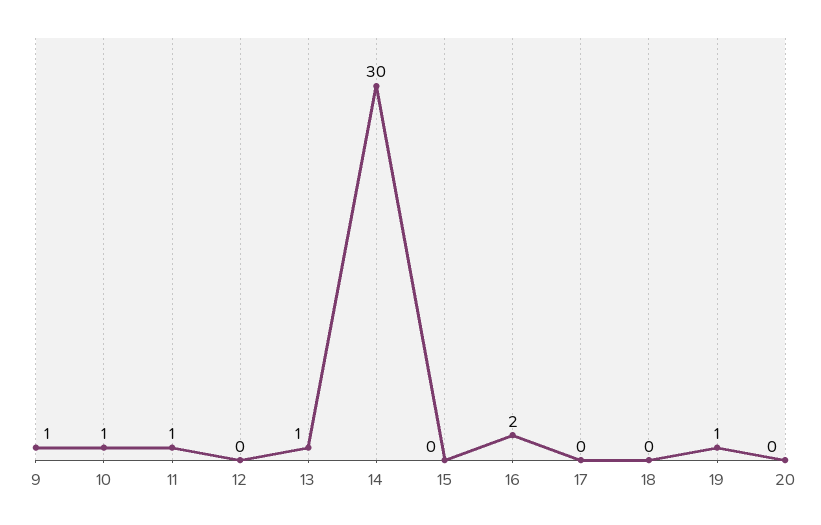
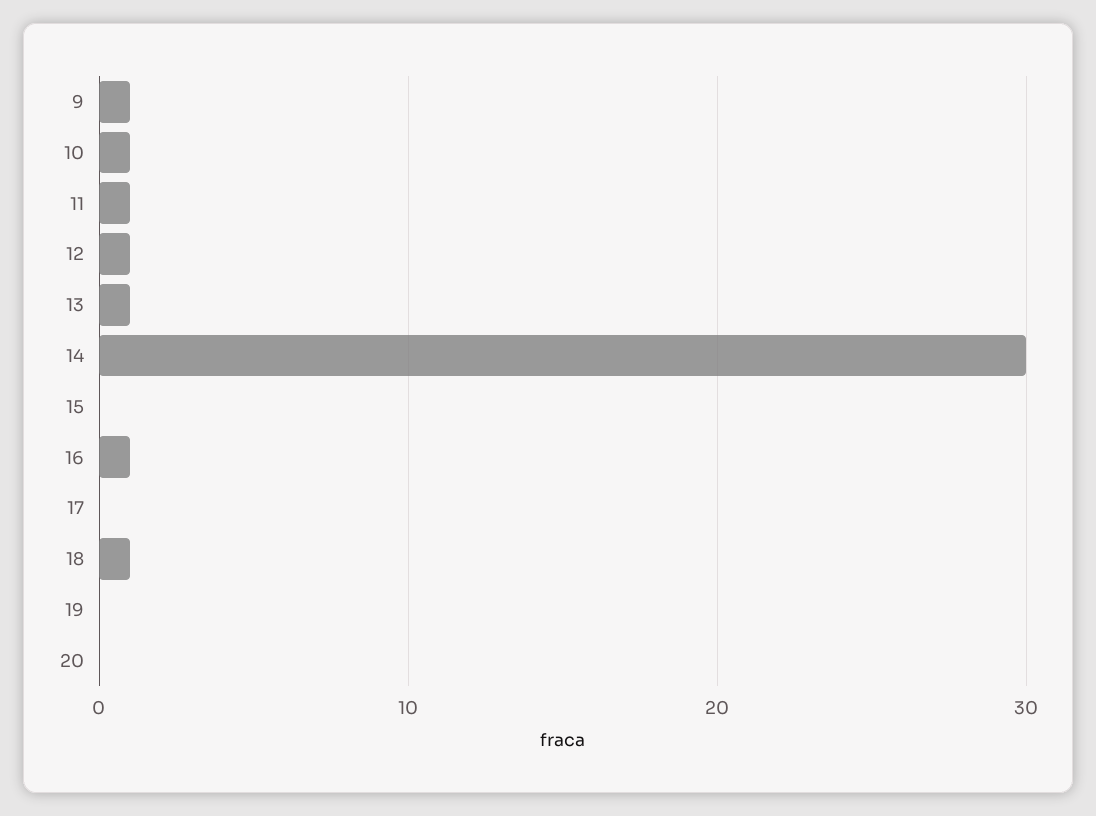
  {
    "9": 1,
    "10": 1,
    "11": 1,
-   "12": 0,
+   "12": 1,
    "13": 1,
    "14": 30,
    "15": 0,
-   "16": 2,
+   "16": 1,
    "17": 0,
-   "18": 0,
+   "18": 1,
-   "19": 1,
+   "19": 0,
    "20": 0
  }

